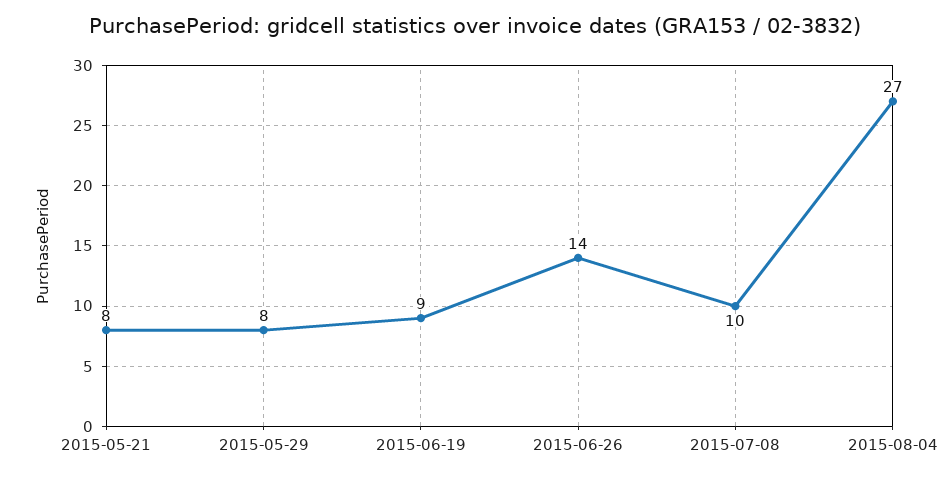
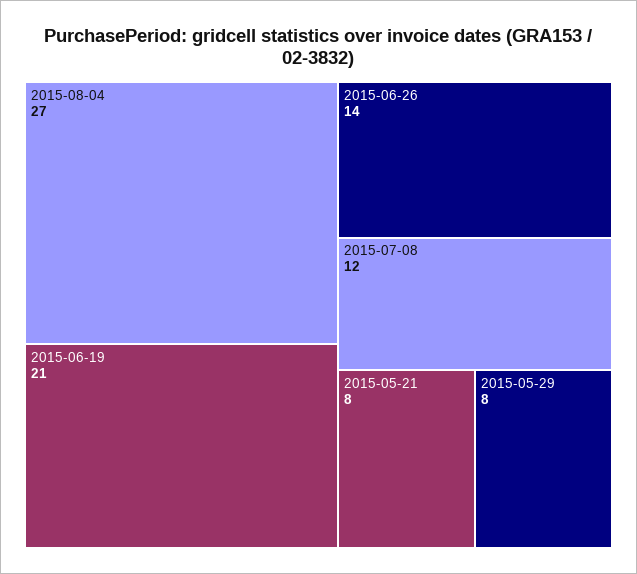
  {
    "2015-05-21": 8,
    "2015-05-29": 8,
-   "2015-06-19": 9,
+   "2015-06-19": 21,
    "2015-06-26": 14,
-   "2015-07-08": 10,
+   "2015-07-08": 12,
    "2015-08-04": 27
  }

